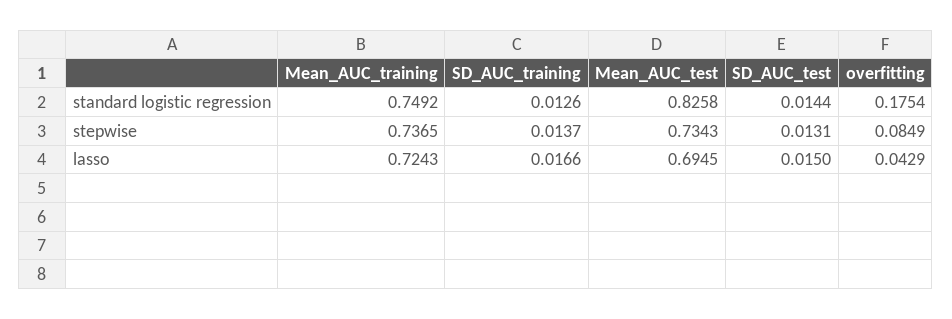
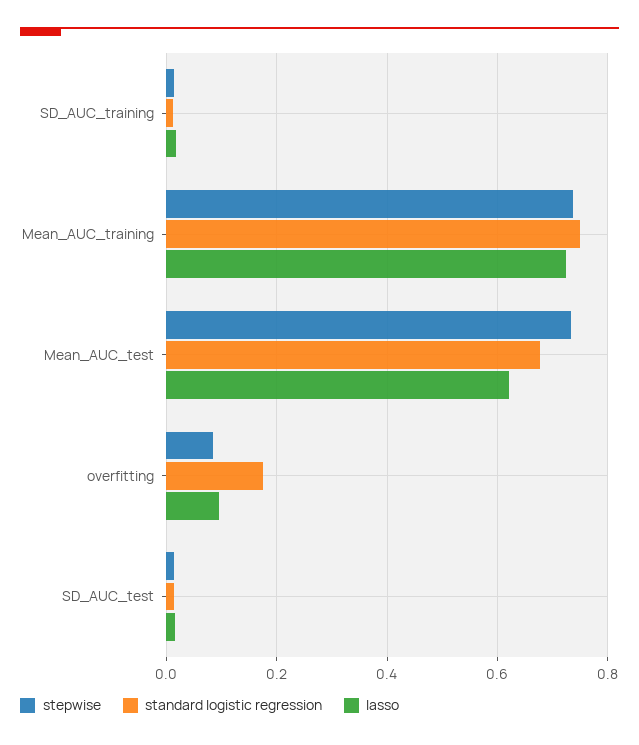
  {
    "standard logistic regression": {
      "Mean_AUC_training": 0.7492,
      "SD_AUC_training": 0.0126,
-     "Mean_AUC_test": 0.8258,
+     "Mean_AUC_test": 0.68,
      "SD_AUC_test": 0.0144,
      "overfitting": 0.1754
    },
    "stepwise": {
      "Mean_AUC_training": 0.7365,
      "SD_AUC_training": 0.0137,
      "Mean_AUC_test": 0.7343,
      "SD_AUC_test": 0.0131,
      "overfitting": 0.0849
    },
    "lasso": {
      "Mean_AUC_training": 0.7243,
      "SD_AUC_training": 0.0166,
-     "Mean_AUC_test": 0.6945,
+     "Mean_AUC_test": 0.62,
      "SD_AUC_test": 0.015,
-     "overfitting": 0.0429
+     "overfitting": 0.1
    }
  }

